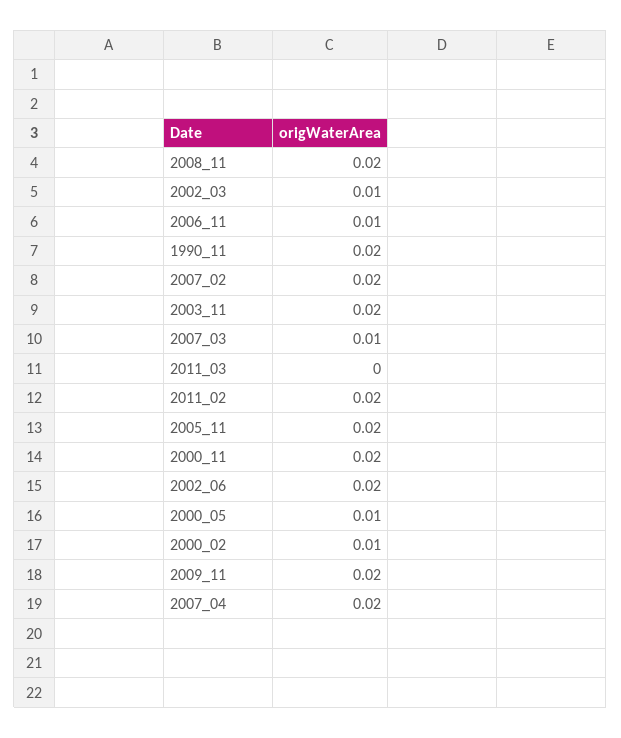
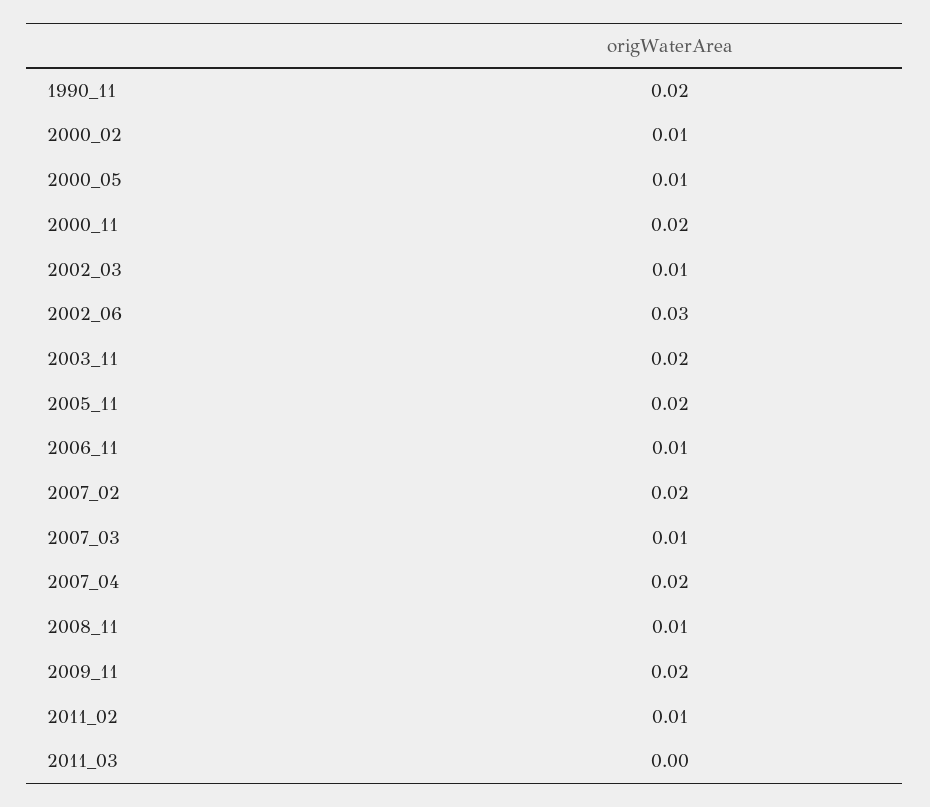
  {
-   "2008_11": 0.02,
+   "2008_11": 0.01,
    "2002_03": 0.01,
    "2006_11": 0.01,
    "1990_11": 0.02,
    "2007_02": 0.02,
    "2003_11": 0.02,
    "2007_03": 0.01,
    "2011_03": 0,
-   "2011_02": 0.02,
+   "2011_02": 0.01,
    "2005_11": 0.02,
    "2000_11": 0.02,
-   "2002_06": 0.02,
+   "2002_06": 0.03,
    "2000_05": 0.01,
    "2000_02": 0.01,
    "2009_11": 0.02,
    "2007_04": 0.02
  }

